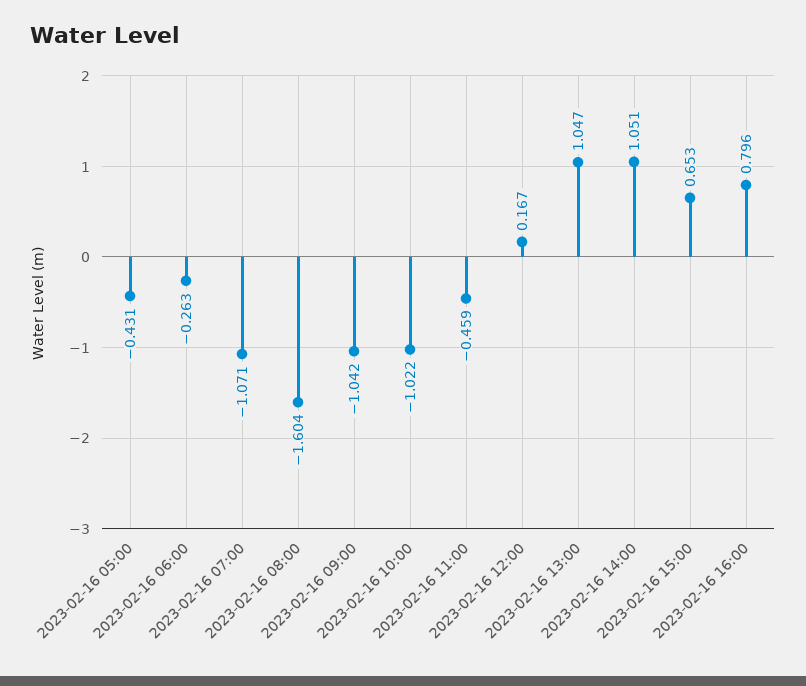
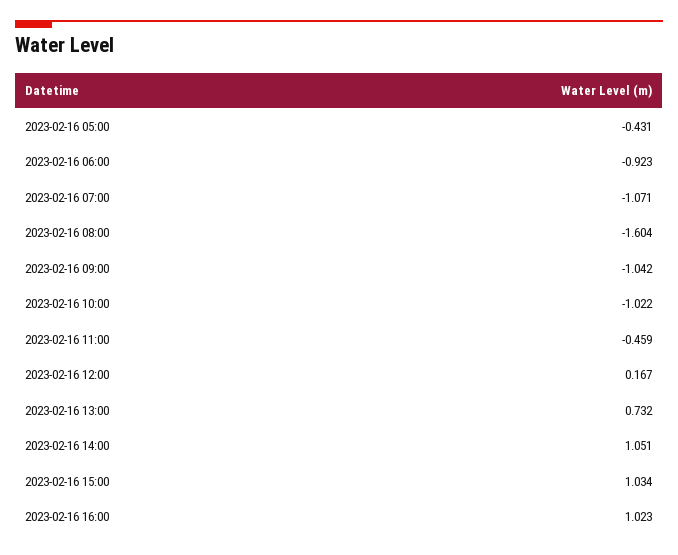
  {
    "2023-02-16 05:00": -0.431,
-   "2023-02-16 06:00": -0.263,
+   "2023-02-16 06:00": -0.923,
    "2023-02-16 07:00": -1.071,
    "2023-02-16 08:00": -1.604,
    "2023-02-16 09:00": -1.042,
    "2023-02-16 10:00": -1.022,
    "2023-02-16 11:00": -0.459,
    "2023-02-16 12:00": 0.167,
-   "2023-02-16 13:00": 1.047,
+   "2023-02-16 13:00": 0.732,
    "2023-02-16 14:00": 1.051,
-   "2023-02-16 15:00": 0.653,
+   "2023-02-16 15:00": 1.034,
-   "2023-02-16 16:00": 0.796
+   "2023-02-16 16:00": 1.023
  }

